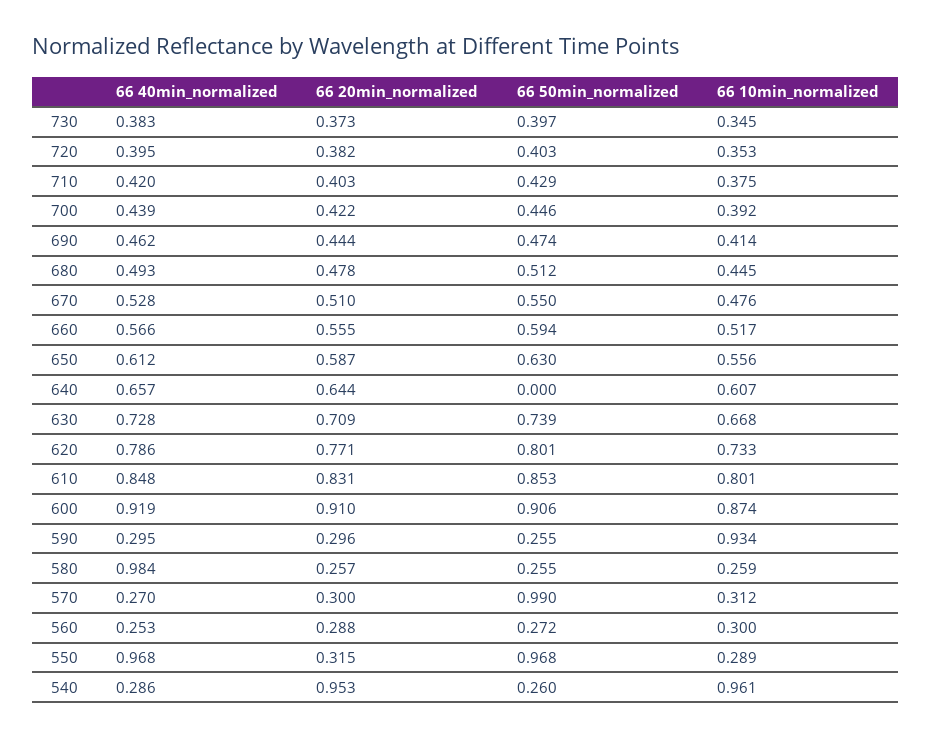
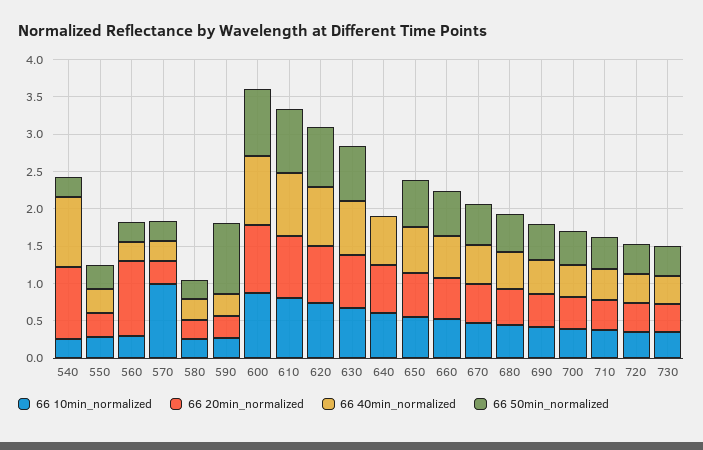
  {
    "66 40min_normalized": {
      "730": 0.383,
      "720": 0.395,
      "710": 0.42,
      "700": 0.439,
      "690": 0.462,
      "680": 0.493,
      "670": 0.528,
      "660": 0.566,
      "650": 0.612,
      "640": 0.657,
      "630": 0.728,
      "620": 0.786,
      "610": 0.848,
      "600": 0.919,
      "590": 0.295,
-     "580": 0.984,
+     "580": 0.25,
      "570": 0.27,
      "560": 0.253,
-     "550": 0.968,
+     "550": 0.25,
-     "540": 0.286
+     "540": 1
    },
    "66 20min_normalized": {
      "730": 0.373,
      "720": 0.382,
      "710": 0.403,
      "700": 0.422,
      "690": 0.444,
      "680": 0.478,
      "670": 0.51,
      "660": 0.555,
      "650": 0.587,
      "640": 0.644,
      "630": 0.709,
      "620": 0.771,
      "610": 0.831,
      "600": 0.91,
      "590": 0.296,
      "580": 0.257,
      "570": 0.3,
-     "560": 0.288,
+     "560": 1,
      "550": 0.315,
      "540": 0.953
    },
    "66 50min_normalized": {
      "730": 0.397,
      "720": 0.403,
      "710": 0.429,
      "700": 0.446,
      "690": 0.474,
      "680": 0.512,
      "670": 0.55,
      "660": 0.594,
      "650": 0.63,
      "640": 0,
      "630": 0.739,
      "620": 0.801,
      "610": 0.853,
      "600": 0.906,
-     "590": 0.255,
+     "590": 1,
      "580": 0.255,
-     "570": 0.99,
+     "570": 0.25,
      "560": 0.272,
-     "550": 0.968,
+     "550": 0.25,
      "540": 0.26
    },
    "66 10min_normalized": {
      "730": 0.345,
      "720": 0.353,
      "710": 0.375,
      "700": 0.392,
      "690": 0.414,
      "680": 0.445,
      "670": 0.476,
      "660": 0.517,
      "650": 0.556,
      "640": 0.607,
      "630": 0.668,
      "620": 0.733,
      "610": 0.801,
      "600": 0.874,
-     "590": 0.934,
+     "590": 0.25,
      "580": 0.259,
-     "570": 0.312,
+     "570": 1,
      "560": 0.3,
      "550": 0.289,
-     "540": 0.961
+     "540": 0.25
    }
  }

